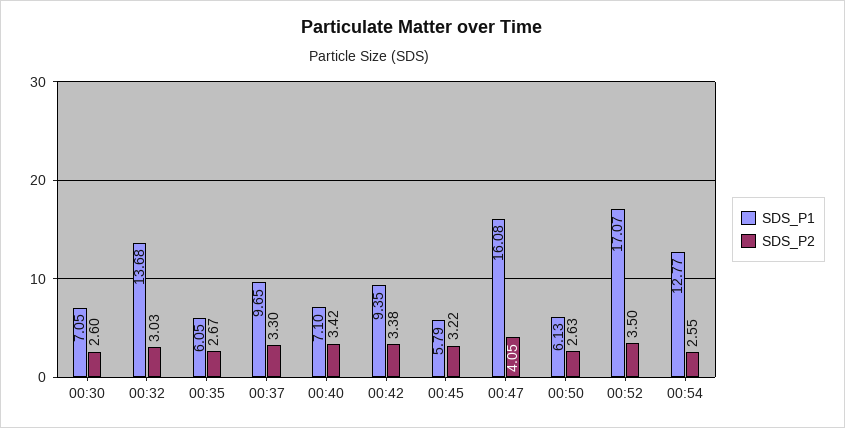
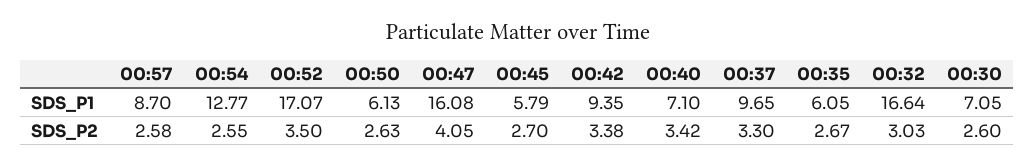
  {
    "SDS_P1": {
      "00:30": 7.05,
-     "00:32": 13.68,
+     "00:32": 16.64,
      "00:35": 6.05,
      "00:37": 9.65,
      "00:40": 7.1,
      "00:42": 9.35,
      "00:45": 5.79,
      "00:47": 16.08,
      "00:50": 6.13,
      "00:52": 17.07,
-     "00:54": 12.77
+     "00:54": 12.77,
+     "00:57": 8.7
    },
    "SDS_P2": {
      "00:30": 2.6,
      "00:32": 3.03,
      "00:35": 2.67,
      "00:37": 3.3,
      "00:40": 3.42,
      "00:42": 3.38,
-     "00:45": 3.22,
+     "00:45": 2.7,
      "00:47": 4.05,
      "00:50": 2.63,
      "00:52": 3.5,
-     "00:54": 2.55
+     "00:54": 2.55,
+     "00:57": 2.58
    }
  }

